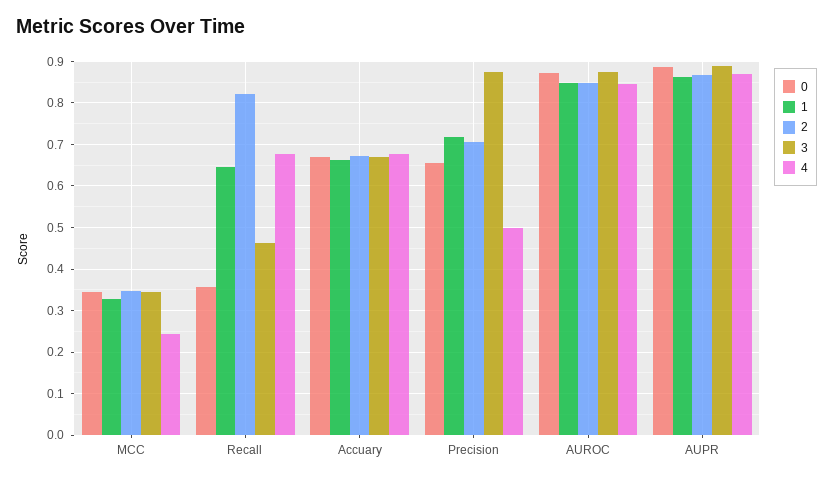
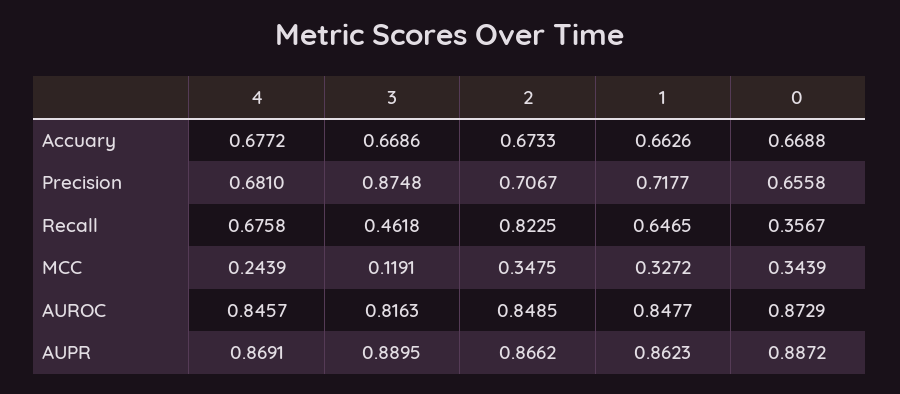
  {
    "0": {
      "MCC": 0.3439,
      "Recall": 0.3567,
      "Accuary": 0.6688,
      "Precision": 0.6558,
      "AUROC": 0.8729,
      "AUPR": 0.8872
    },
    "1": {
      "MCC": 0.3272,
      "Recall": 0.6465,
      "Accuary": 0.6626,
      "Precision": 0.7177,
      "AUROC": 0.8477,
      "AUPR": 0.8623
    },
    "2": {
      "MCC": 0.3475,
      "Recall": 0.8225,
      "Accuary": 0.6733,
      "Precision": 0.7067,
      "AUROC": 0.8485,
      "AUPR": 0.8662
    },
    "3": {
-     "MCC": 0.34,
+     "MCC": 0.1191,
      "Recall": 0.4618,
      "Accuary": 0.6686,
      "Precision": 0.8748,
-     "AUROC": 0.88,
+     "AUROC": 0.8163,
      "AUPR": 0.8895
    },
    "4": {
      "MCC": 0.2439,
      "Recall": 0.6758,
      "Accuary": 0.6772,
-     "Precision": 0.5,
+     "Precision": 0.681,
      "AUROC": 0.8457,
      "AUPR": 0.8691
    }
  }

